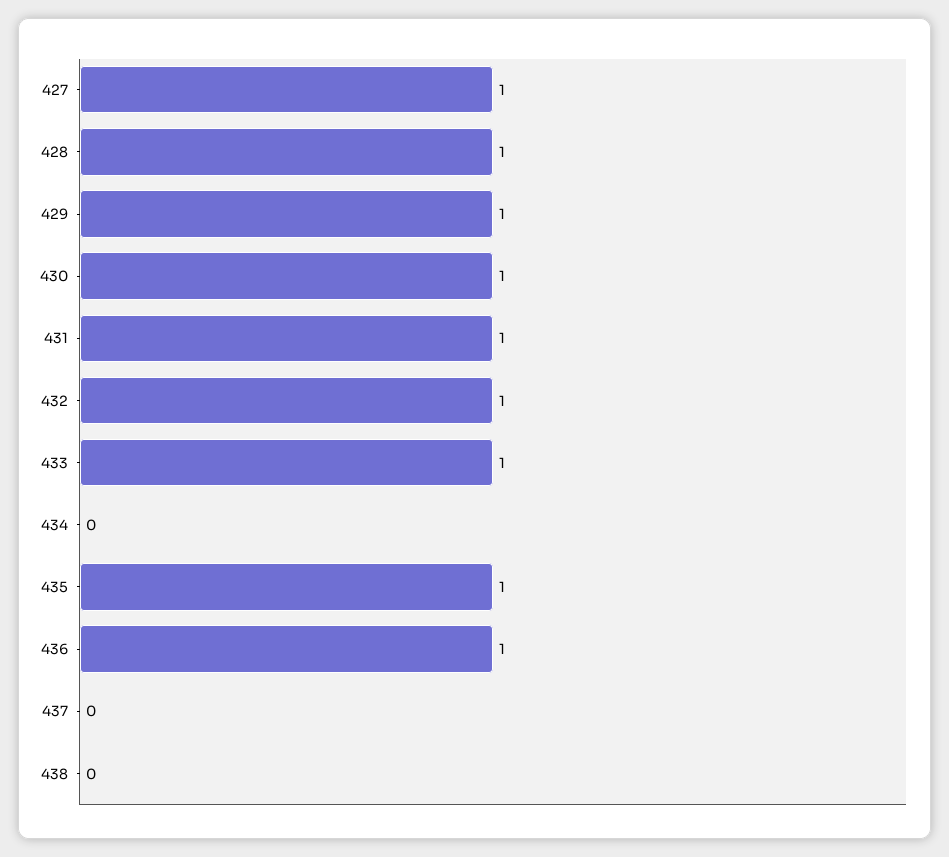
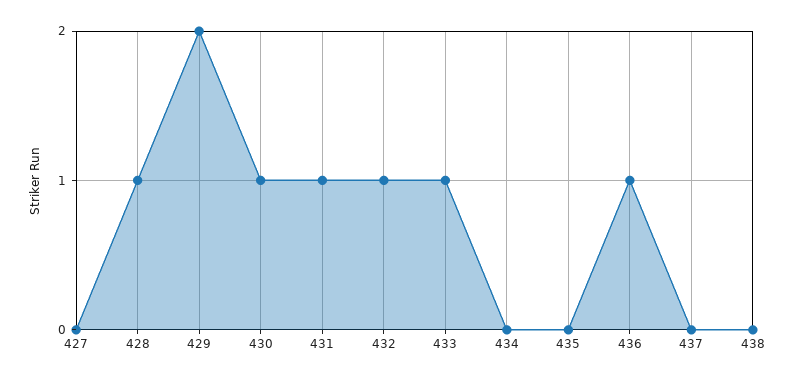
  {
-   "427": 1,
+   "427": 0,
    "428": 1,
-   "429": 1,
+   "429": 2,
    "430": 1,
    "431": 1,
    "432": 1,
    "433": 1,
    "434": 0,
-   "435": 1,
+   "435": 0,
    "436": 1,
    "437": 0,
    "438": 0
  }

